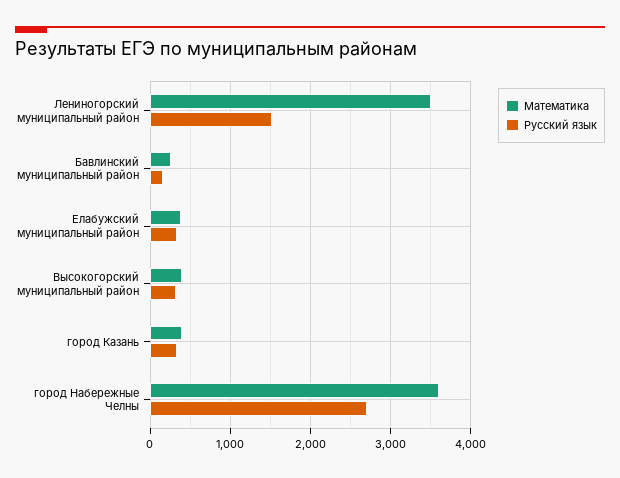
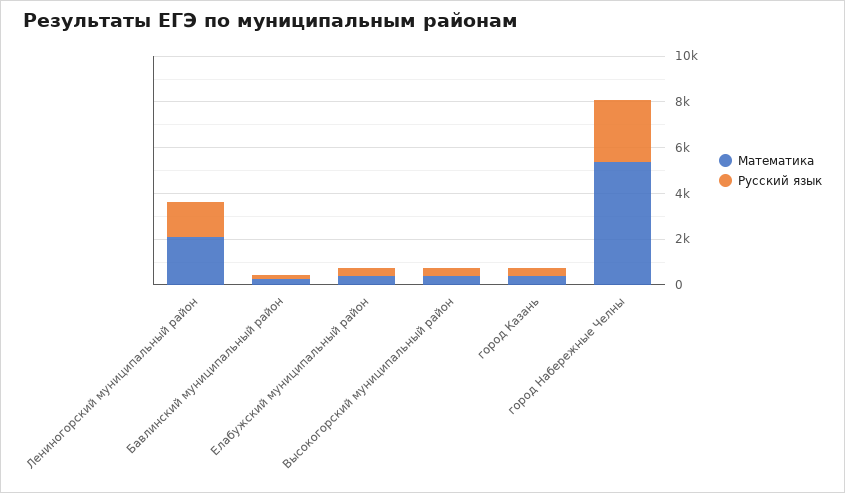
  {
    "Математика": {
-     "Лениногорский муниципальный район": 3500,
+     "Лениногорский муниципальный район": 2000,
      "Бавлинский муниципальный район": 300,
      "Елабужский муниципальный район": 400,
      "Высокогорский муниципальный район": 400,
      "город Казань": 400,
-     "город Набережные Челны": 3600
+     "город Набережные Челны": 5500
    },
    "Русский язык": {
      "Лениногорский муниципальный район": 1500,
      "Бавлинский муниципальный район": 200,
      "Елабужский муниципальный район": 300,
      "Высокогорский муниципальный район": 300,
      "город Казань": 300,
      "город Набережные Челны": 2700
    }
  }

